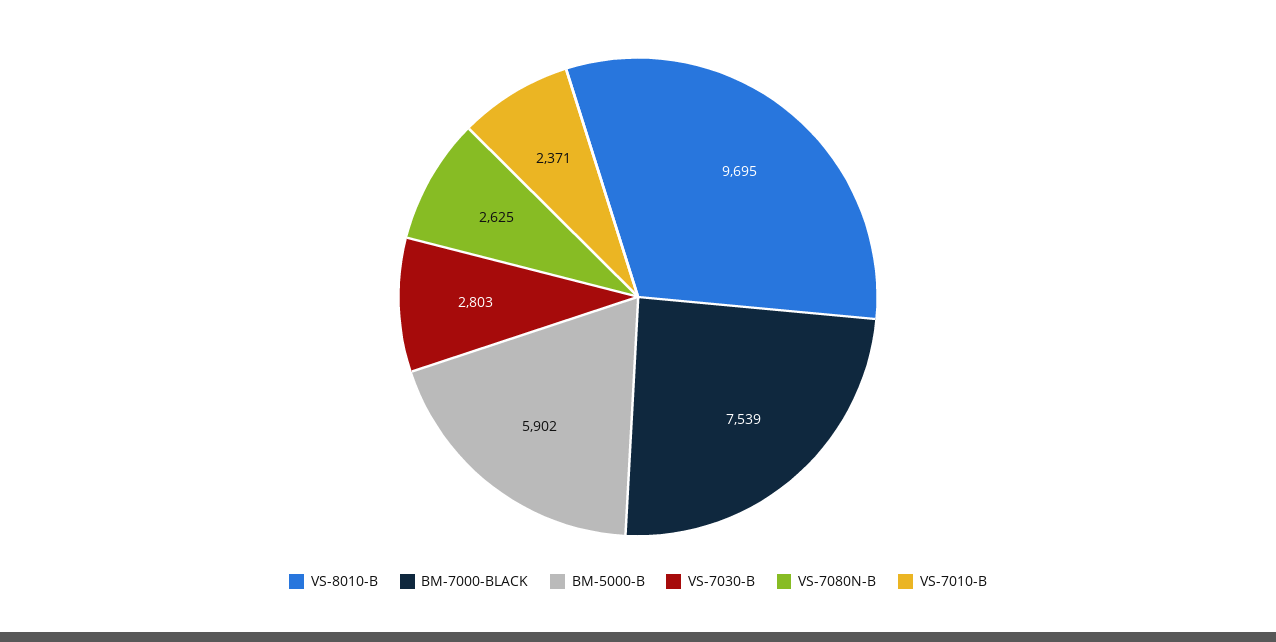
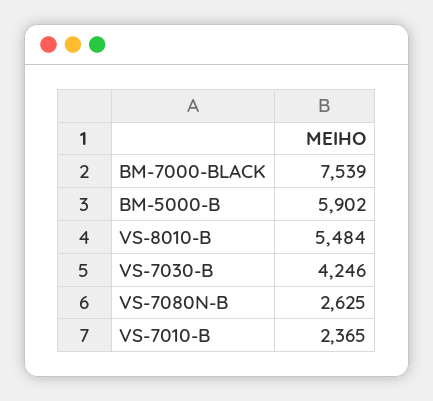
  {
-   "VS-8010-B": 9695,
+   "VS-8010-B": 5484,
    "BM-7000-BLACK": 7539,
    "BM-5000-B": 5902,
-   "VS-7030-B": 2803,
+   "VS-7030-B": 4246,
    "VS-7080N-B": 2625,
-   "VS-7010-B": 2371
+   "VS-7010-B": 2365
  }

